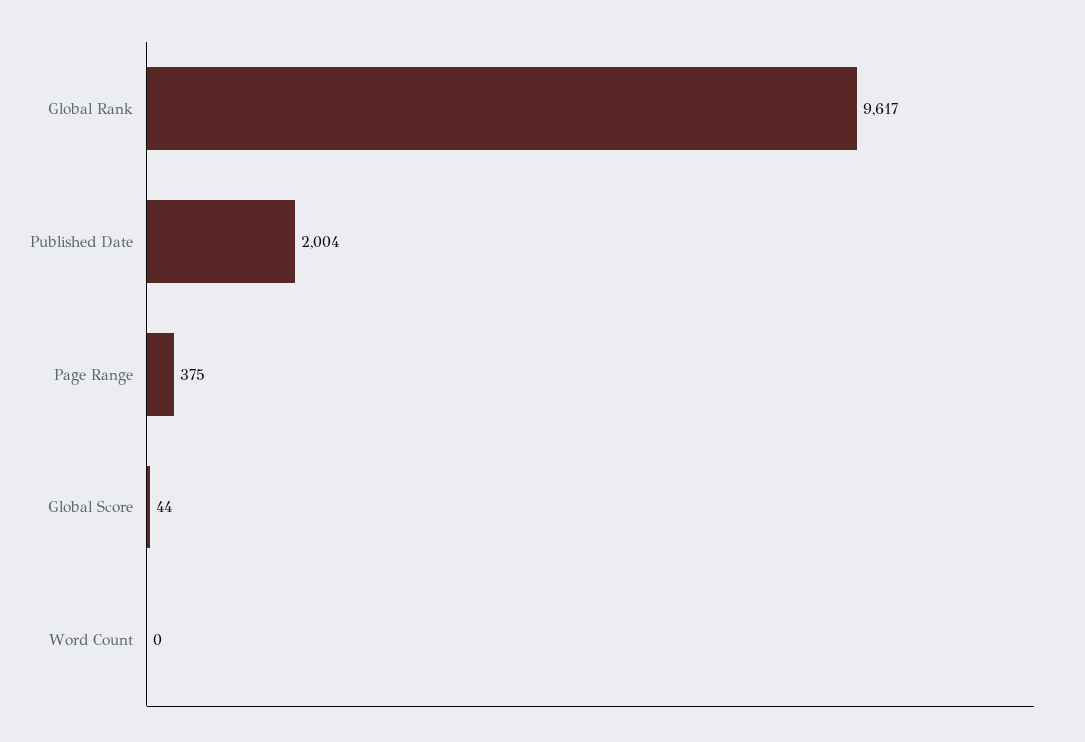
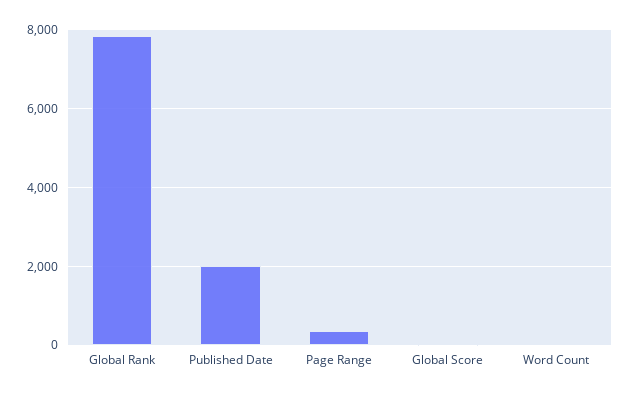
  {
-   "Global Rank": 9617,
+   "Global Rank": 7800,
    "Published Date": 2004,
    "Page Range": 375,
    "Global Score": 44,
    "Word Count": 0
  }

